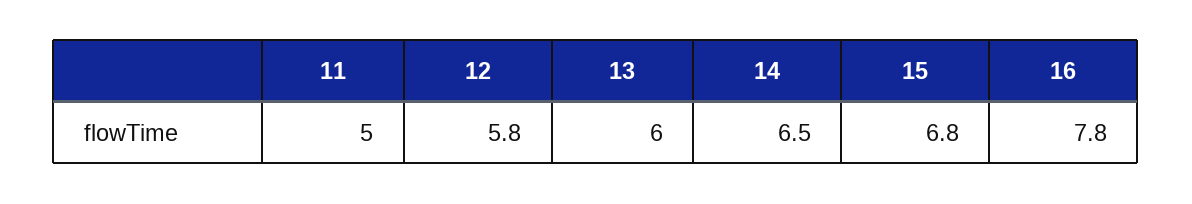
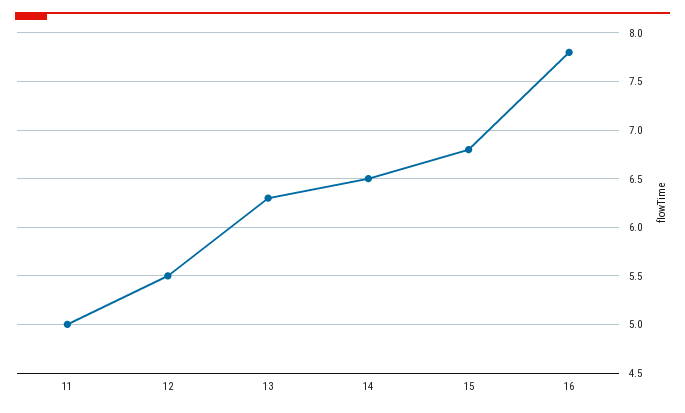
  {
    "11": 5,
-   "12": 5.8,
+   "12": 5.5,
-   "13": 6,
+   "13": 6.3,
    "14": 6.5,
    "15": 6.8,
    "16": 7.8
  }

